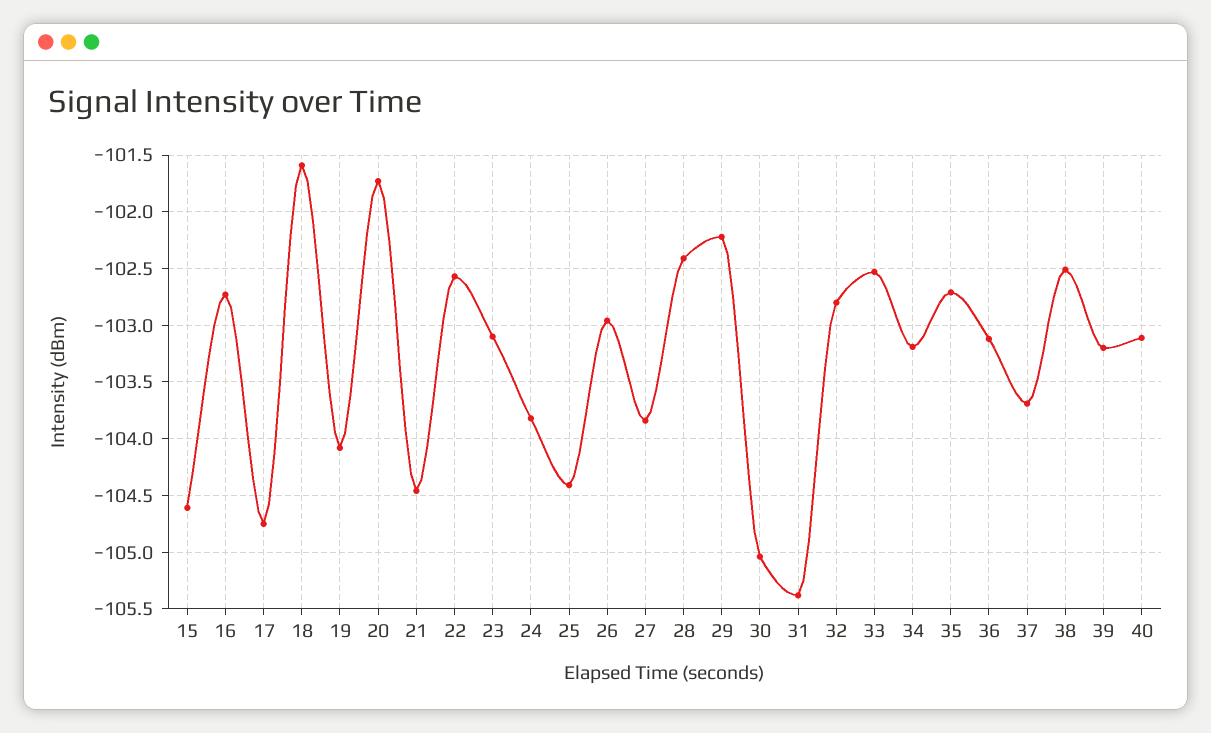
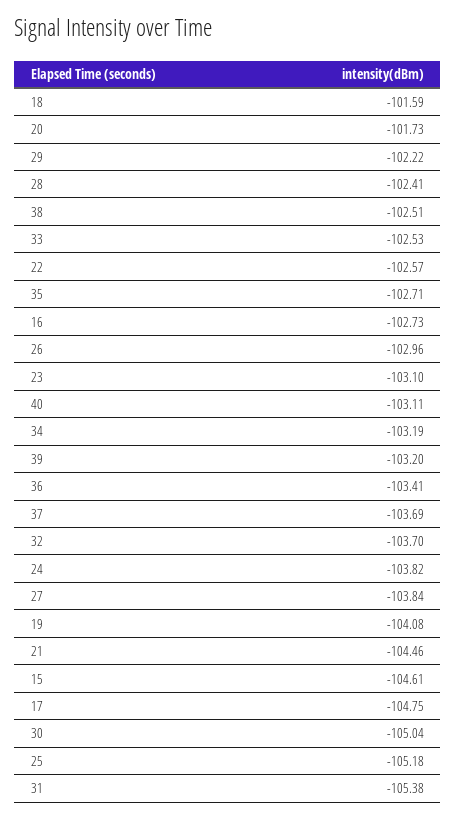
  {
    "15": -104.61,
    "16": -102.73,
    "17": -104.75,
    "18": -101.59,
    "19": -104.08,
    "20": -101.73,
    "21": -104.46,
    "22": -102.57,
    "23": -103.1,
    "24": -103.82,
-   "25": -104.4,
+   "25": -105.18,
    "26": -102.96,
    "27": -103.84,
    "28": -102.41,
    "29": -102.22,
    "30": -105.04,
    "31": -105.38,
-   "32": -102.8,
+   "32": -103.7,
    "33": -102.53,
    "34": -103.19,
    "35": -102.71,
-   "36": -103.1,
+   "36": -103.41,
    "37": -103.69,
    "38": -102.51,
    "39": -103.2,
    "40": -103.11
  }

